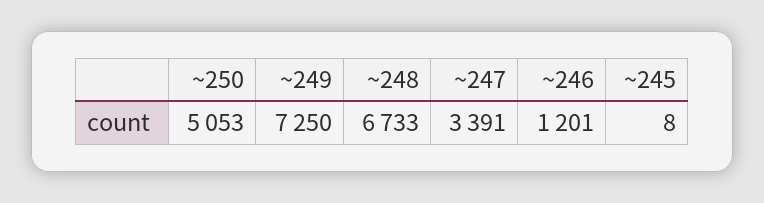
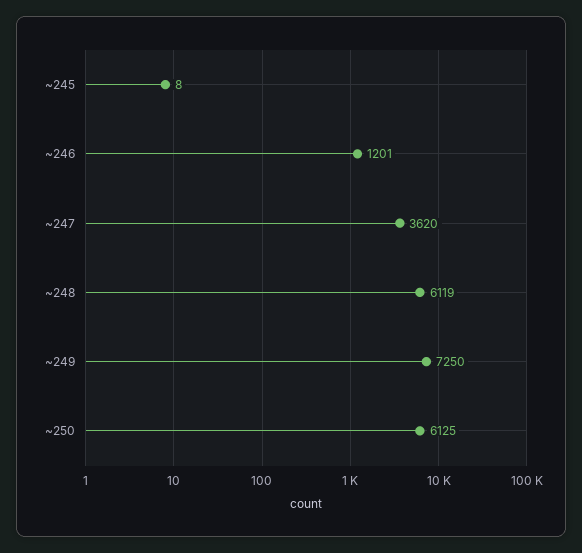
  {
-   "~250": 5053,
+   "~250": 6125,
    "~249": 7250,
-   "~248": 6733,
+   "~248": 6119,
-   "~247": 3391,
+   "~247": 3620,
    "~246": 1201,
    "~245": 8
  }

